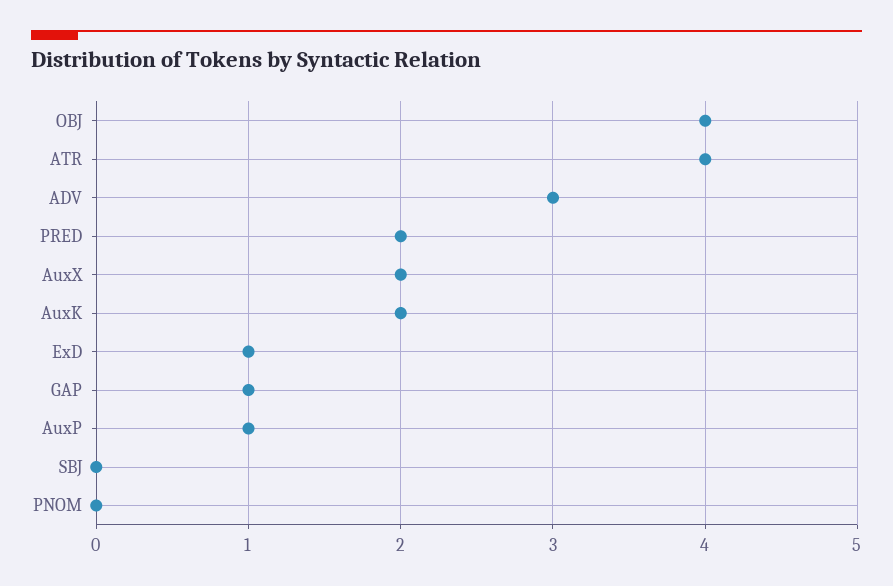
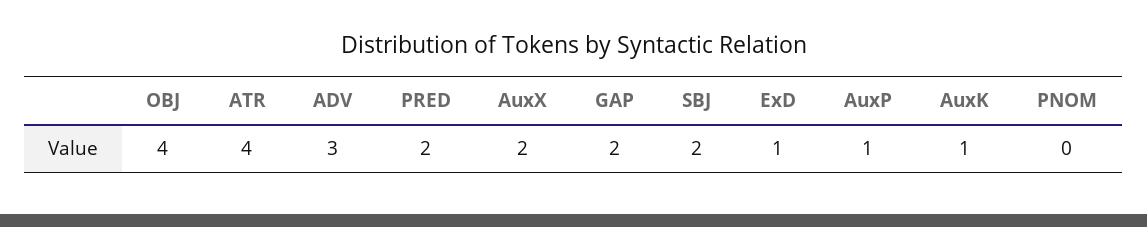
  {
    "OBJ": 4,
    "ATR": 4,
    "ADV": 3,
    "PRED": 2,
    "AuxX": 2,
-   "AuxK": 2,
+   "AuxK": 1,
    "ExD": 1,
-   "GAP": 1,
+   "GAP": 2,
    "AuxP": 1,
-   "SBJ": 0,
+   "SBJ": 2,
    "PNOM": 0
  }

